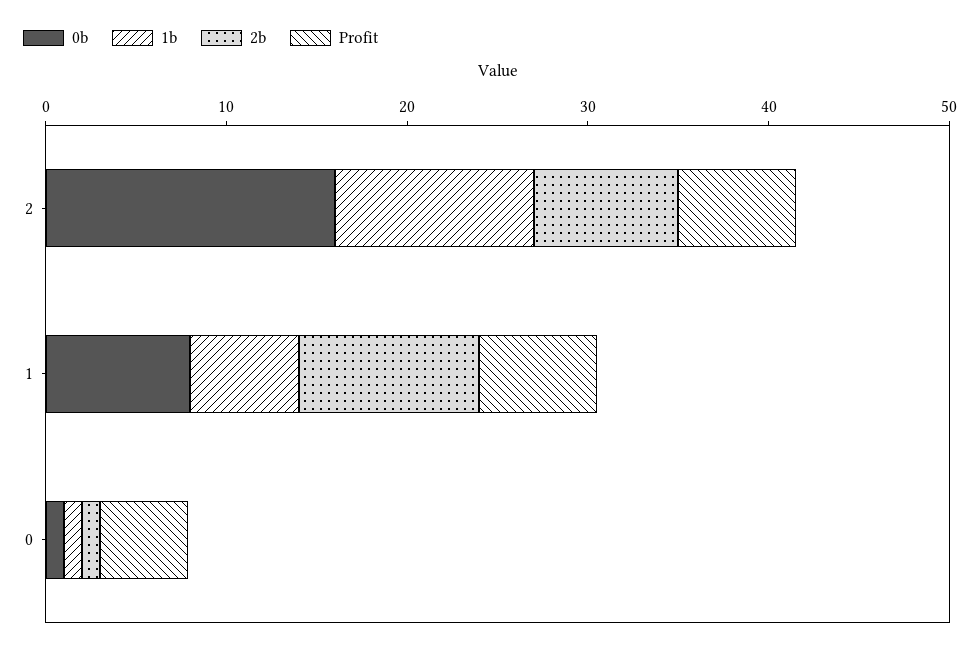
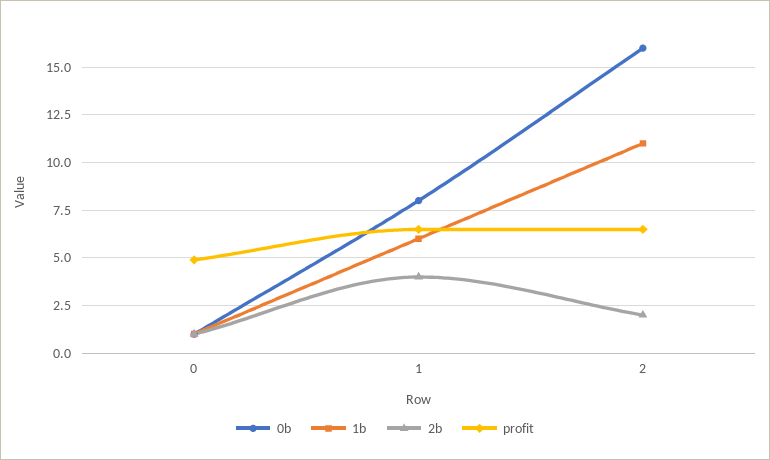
  {
    "0b": {
      "2": 16,
      "1": 8,
      "0": 1
    },
    "1b": {
      "2": 11,
      "1": 6,
      "0": 1
    },
    "2b": {
-     "2": 8,
+     "2": 2,
-     "1": 10,
+     "1": 4,
      "0": 1
    },
    "Profit": {
      "2": 6.5,
      "1": 6.5,
      "0": 5
    }
  }

